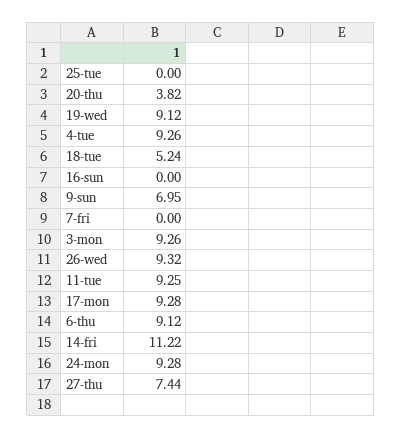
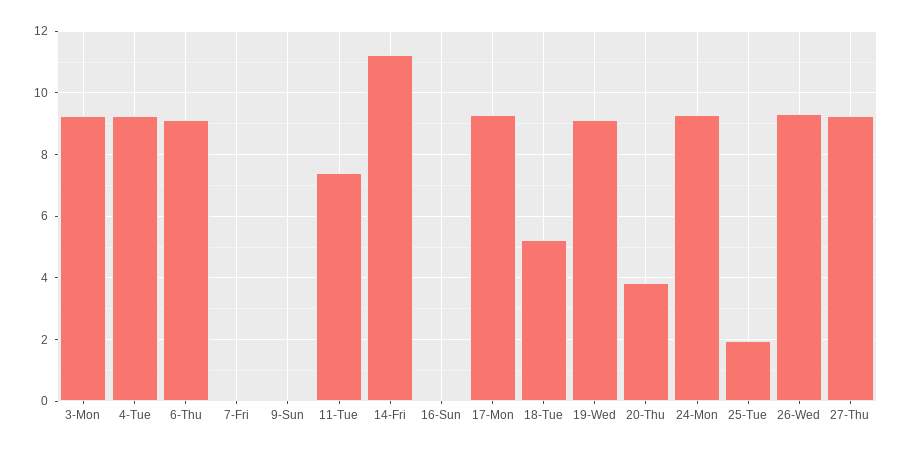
  {
-   "25-tue": 0,
+   "25-tue": 2,
    "20-thu": 3.82,
    "19-wed": 9.12,
    "4-tue": 9.26,
    "18-tue": 5.24,
    "16-sun": 0,
-   "9-sun": 6.95,
+   "9-sun": 0,
    "7-fri": 0,
    "3-mon": 9.26,
    "26-wed": 9.32,
-   "11-tue": 9.25,
+   "11-tue": 7.4,
    "17-mon": 9.28,
    "6-thu": 9.12,
    "14-fri": 11.22,
    "24-mon": 9.28,
-   "27-thu": 7.44
+   "27-thu": 9.2
  }

